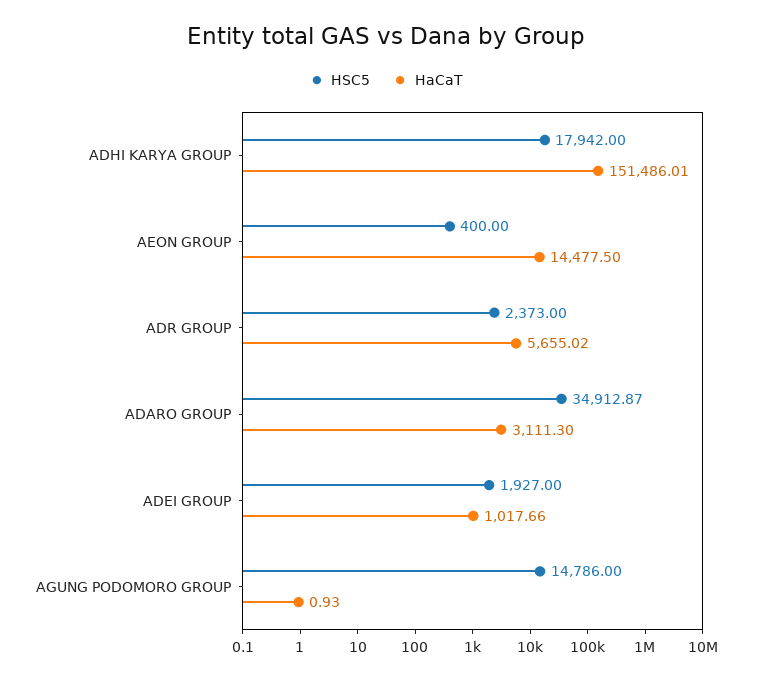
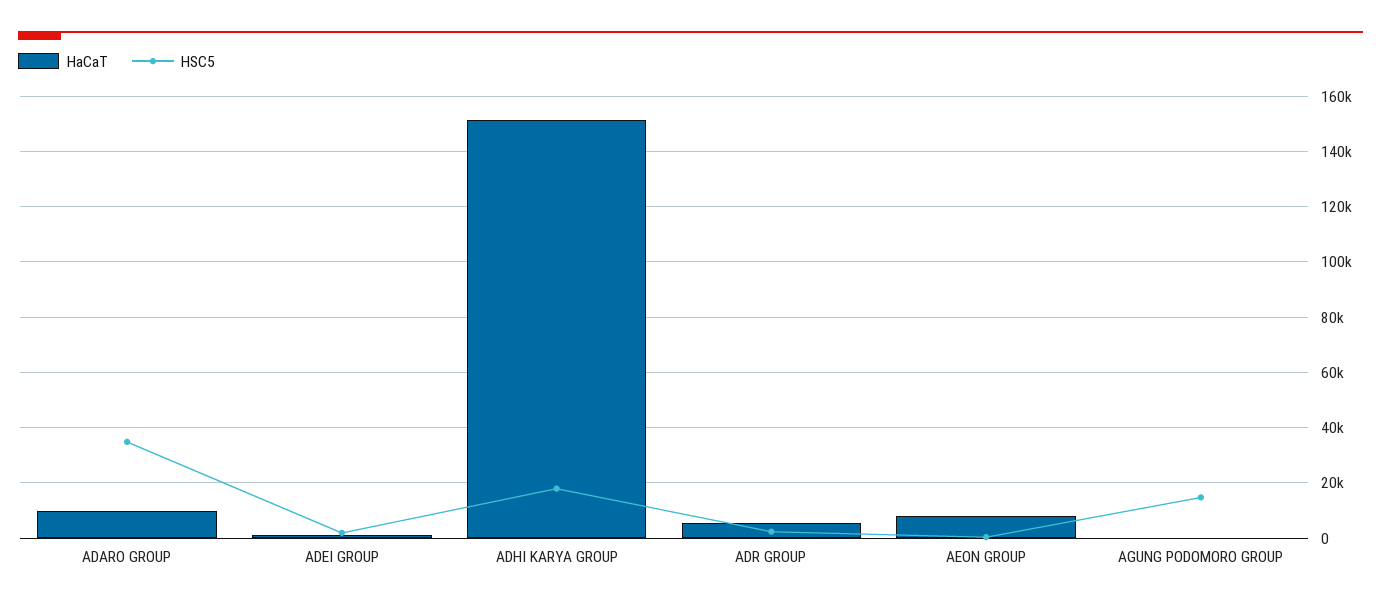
  {
    "HSC5": {
      "ADHI KARYA GROUP": 17942,
      "AEON GROUP": 400,
      "ADR GROUP": 2373,
      "ADARO GROUP": 34912.87,
      "ADEI GROUP": 1927,
      "AGUNG PODOMORO GROUP": 14786
    },
    "HaCaT": {
      "ADHI KARYA GROUP": 151486.01,
-     "AEON GROUP": 14477.5,
+     "AEON GROUP": 7500,
      "ADR GROUP": 5655.02,
-     "ADARO GROUP": 3111.3,
+     "ADARO GROUP": 10000,
      "ADEI GROUP": 1017.66,
      "AGUNG PODOMORO GROUP": 0.93
    }
  }

